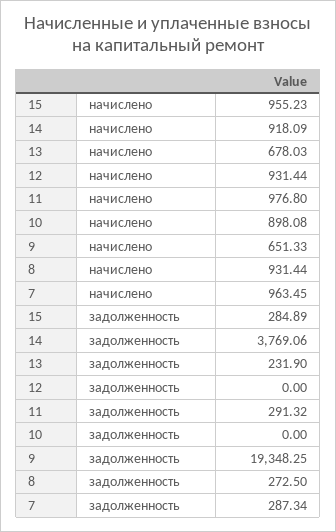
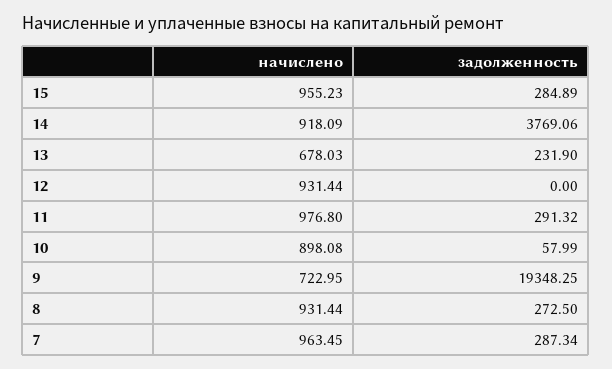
  {
    "15": {
      "начислено": 955.23,
      "задолженность": 284.89
    },
    "14": {
      "начислено": 918.09,
      "задолженность": 3769.06
    },
    "13": {
      "начислено": 678.03,
      "задолженность": 231.9
    },
    "12": {
      "начислено": 931.44,
      "задолженность": 0
    },
    "11": {
      "начислено": 976.8,
      "задолженность": 291.32
    },
    "10": {
      "начислено": 898.08,
-     "задолженность": 0
+     "задолженность": 57.99
    },
    "9": {
-     "начислено": 651.33,
+     "начислено": 722.95,
      "задолженность": 19348.25
    },
    "8": {
      "начислено": 931.44,
      "задолженность": 272.5
    },
    "7": {
      "начислено": 963.45,
      "задолженность": 287.34
    }
  }

